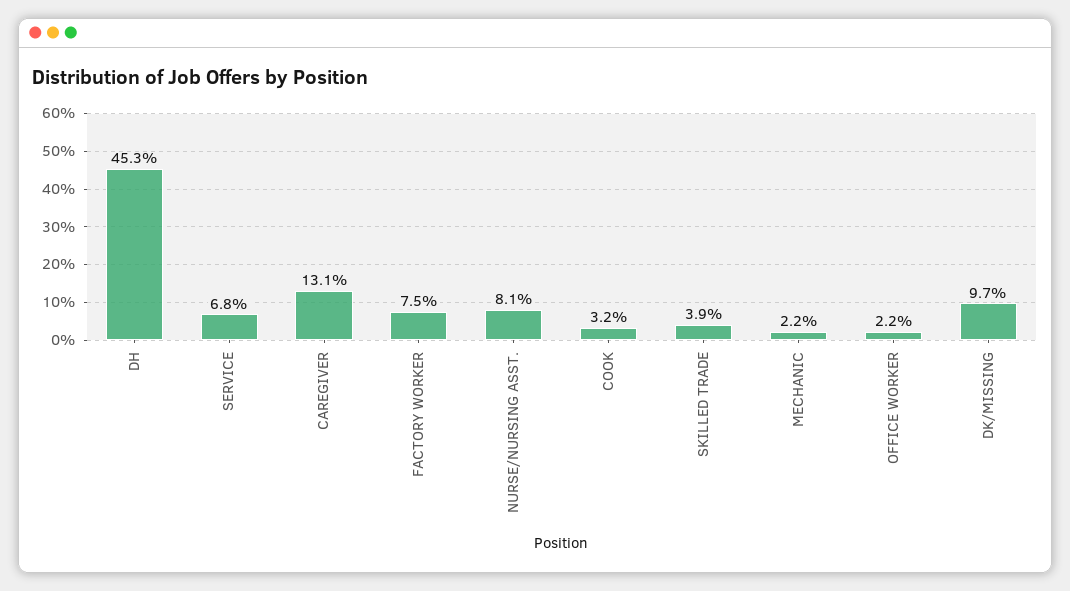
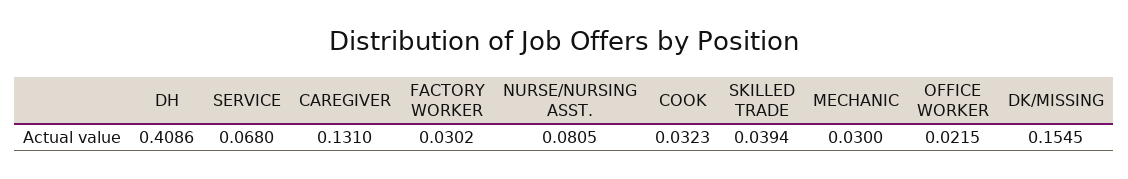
  {
-   "DH": 0.453,
+   "DH": 0.4086,
    "SERVICE": 0.068,
    "CAREGIVER": 0.131,
-   "FACTORY WORKER": 0.075,
+   "FACTORY WORKER": 0.0302,
    "NURSE/NURSING ASST.": 0.0805,
    "COOK": 0.0323,
    "SKILLED TRADE": 0.0394,
-   "MECHANIC": 0.022,
+   "MECHANIC": 0.03,
    "OFFICE WORKER": 0.0215,
-   "DK/MISSING": 0.097
+   "DK/MISSING": 0.1545
  }

